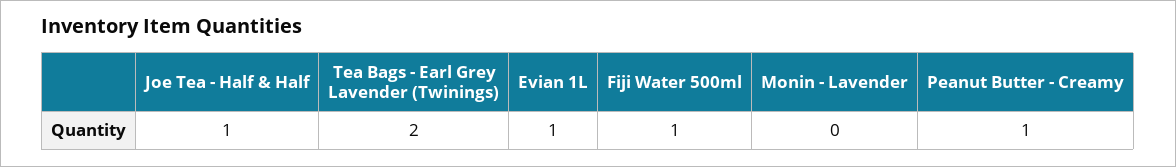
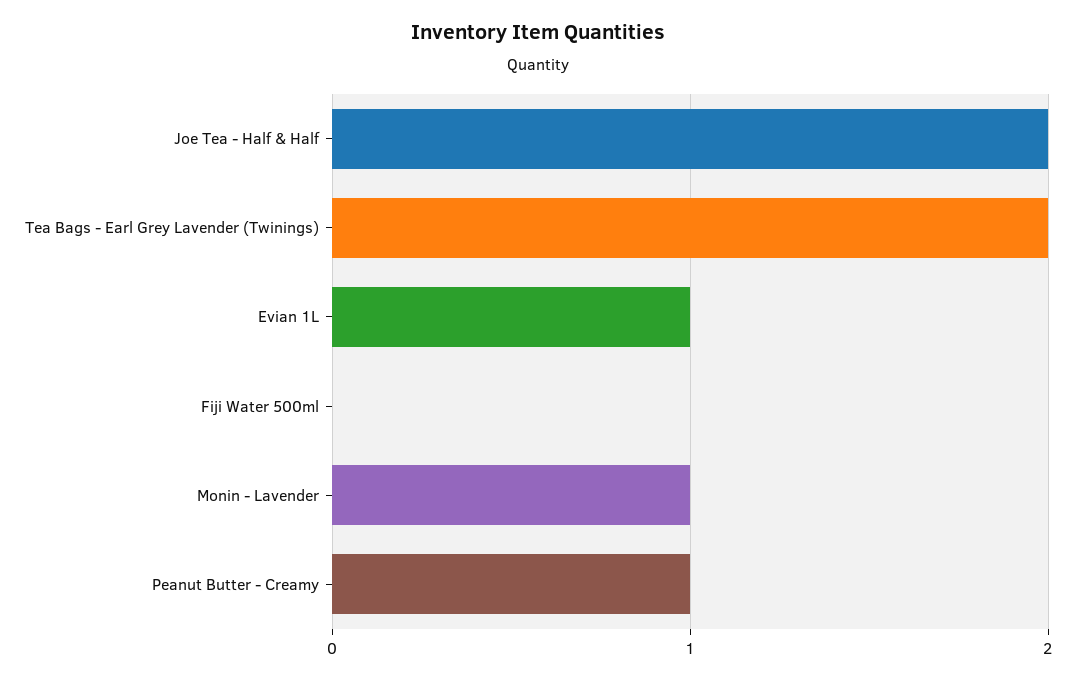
  {
-   "Joe Tea - Half & Half": 1,
+   "Joe Tea - Half & Half": 2,
    "Tea Bags - Earl Grey Lavender (Twinings)": 2,
    "Evian 1L": 1,
-   "Fiji Water 500ml": 1,
+   "Fiji Water 500ml": 0,
-   "Monin - Lavender": 0,
+   "Monin - Lavender": 1,
    "Peanut Butter - Creamy": 1
  }

